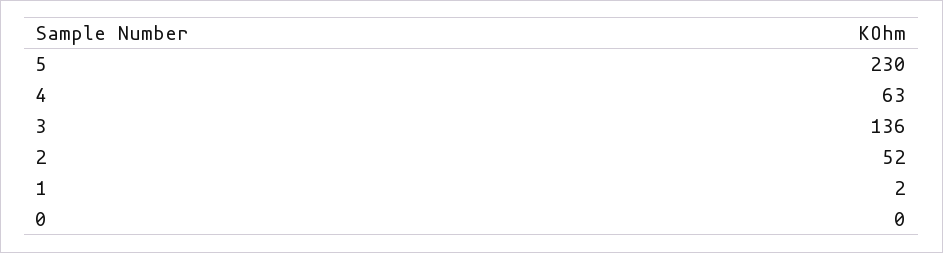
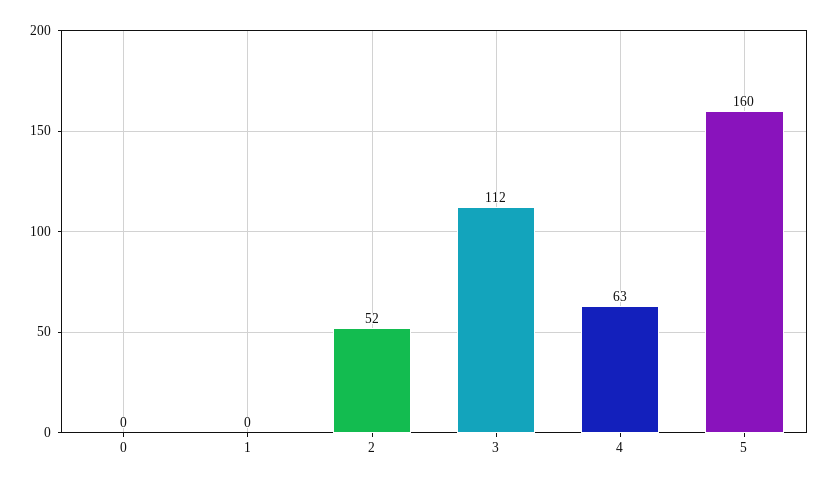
  {
-   "5": 230,
+   "5": 160,
    "4": 63,
-   "3": 136,
+   "3": 112,
    "2": 52,
-   "1": 2,
+   "1": 0,
    "0": 0
  }

